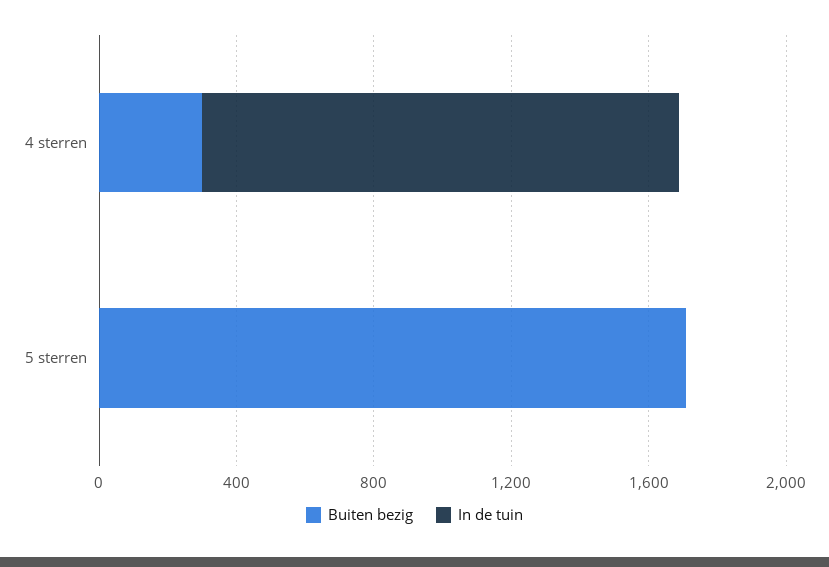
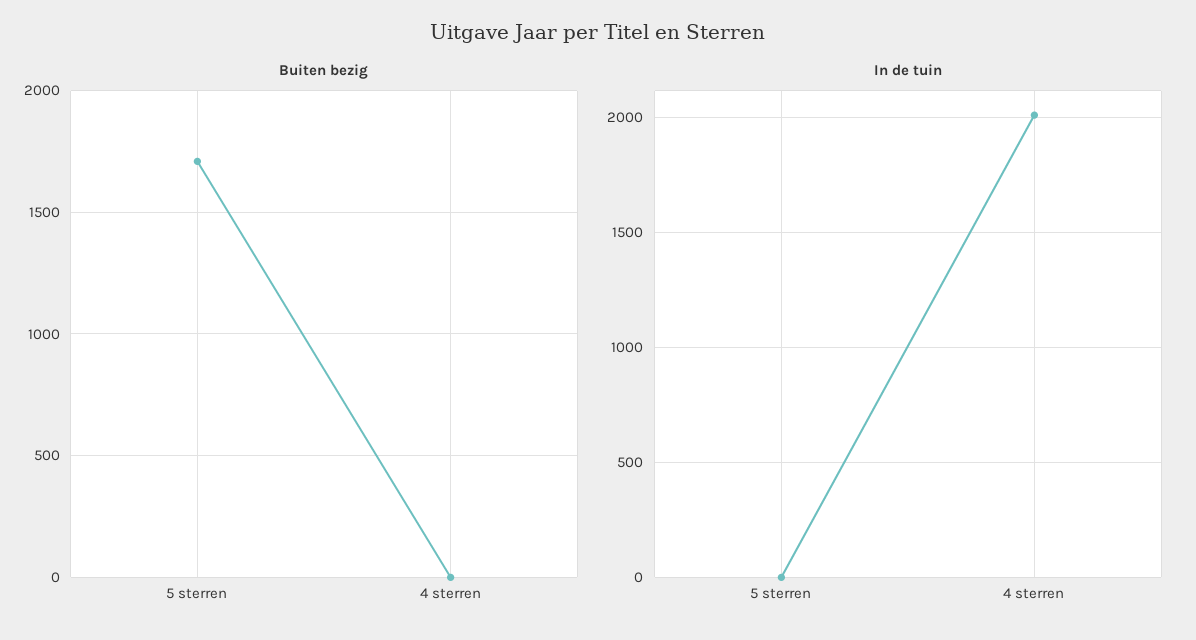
  {
    "Buiten bezig": {
-     "4 sterren": 300,
+     "4 sterren": 0,
      "5 sterren": 1700
    },
    "In de tuin": {
-     "4 sterren": 1400,
+     "4 sterren": 2000,
      "5 sterren": 0
    }
  }

